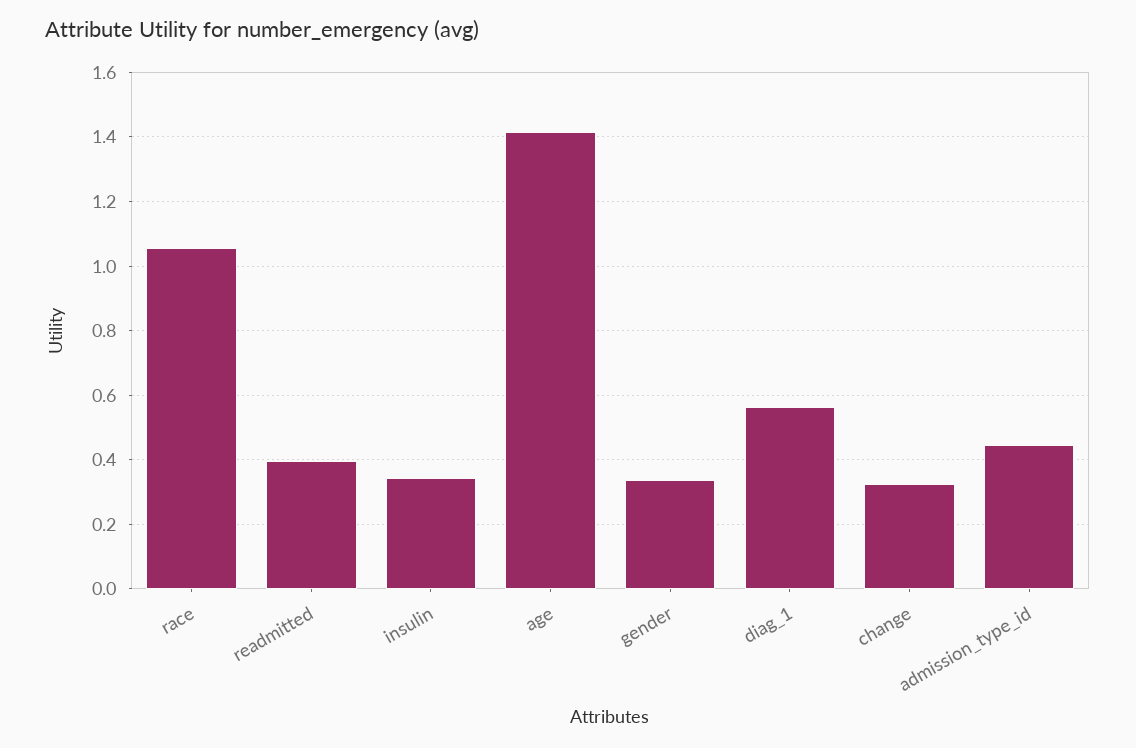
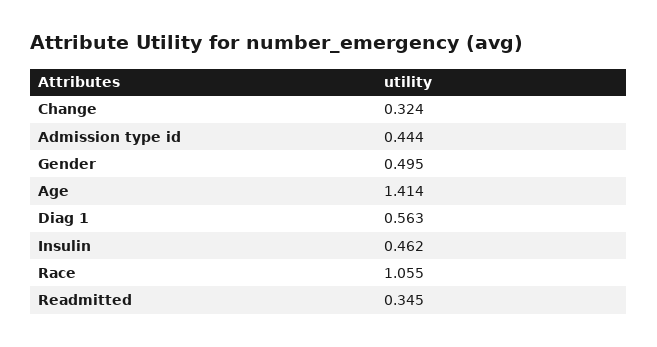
  {
    "race": 1.055,
-   "readmitted": 0.4,
+   "readmitted": 0.345,
-   "insulin": 0.34,
+   "insulin": 0.462,
    "age": 1.414,
-   "gender": 0.34,
+   "gender": 0.495,
    "diag_1": 0.563,
    "change": 0.324,
    "admission_type_id": 0.444
  }

